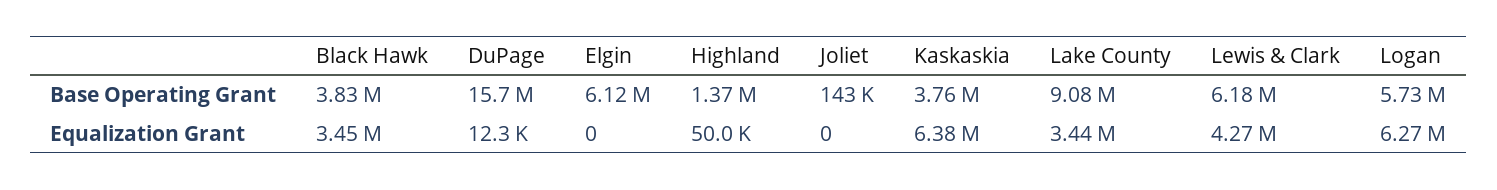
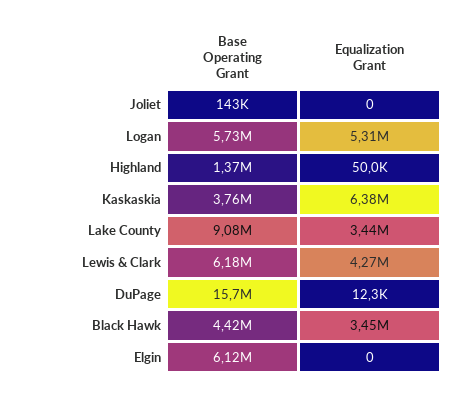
  {
    "Black Hawk": {
-     "Base Operating Grant": 3830000,
+     "Base Operating Grant": 4420000,
      "Equalization Grant": 3450000
    },
    "DuPage": {
      "Base Operating Grant": 15700000,
      "Equalization Grant": 12300
    },
    "Elgin": {
      "Base Operating Grant": 6120000,
      "Equalization Grant": 0
    },
    "Highland": {
      "Base Operating Grant": 1370000,
      "Equalization Grant": 50000
    },
    "Joliet": {
      "Base Operating Grant": 143000,
      "Equalization Grant": 0
    },
    "Kaskaskia": {
      "Base Operating Grant": 3760000,
      "Equalization Grant": 6380000
    },
    "Lake County": {
      "Base Operating Grant": 9080000,
      "Equalization Grant": 3440000
    },
    "Lewis & Clark": {
      "Base Operating Grant": 6180000,
      "Equalization Grant": 4270000
    },
    "Logan": {
      "Base Operating Grant": 5730000,
-     "Equalization Grant": 6270000
+     "Equalization Grant": 5310000
    }
  }

